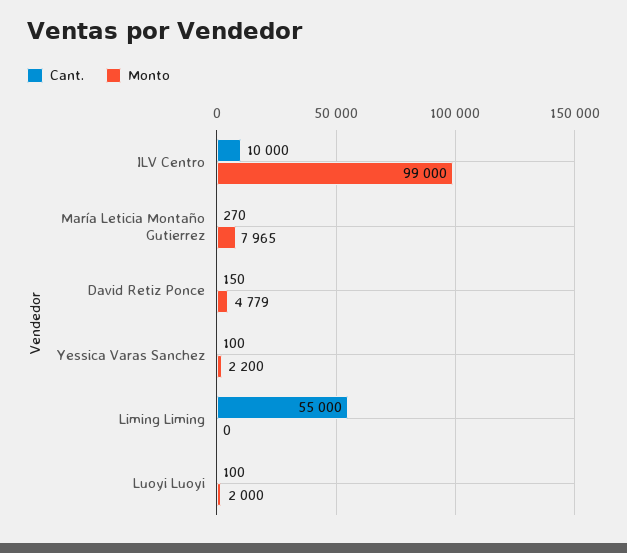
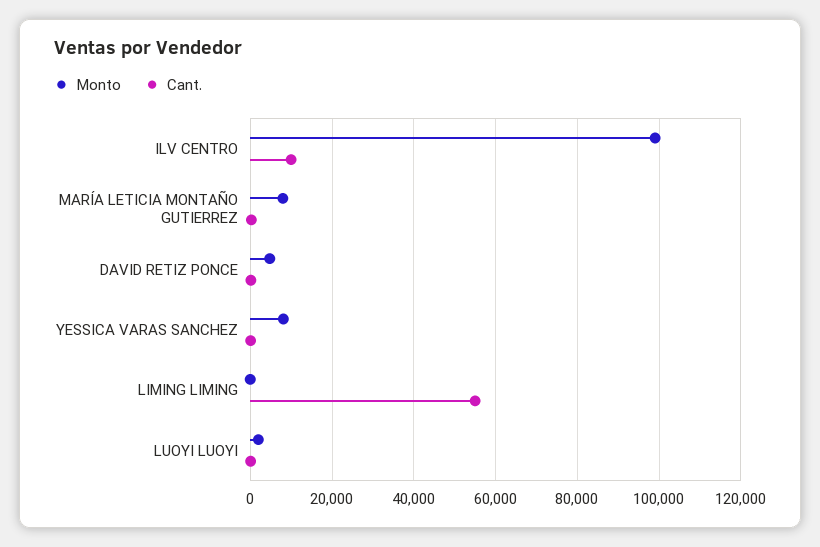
  {
    "Cant.": {
      "ILV Centro": 10000,
      "María Leticia Montaño Gutierrez": 270,
      "David Retiz Ponce": 150,
      "Yessica Varas Sanchez": 100,
      "Liming Liming": 55000,
      "Luoyi Luoyi": 100
    },
    "Monto": {
      "ILV Centro": 99000,
      "María Leticia Montaño Gutierrez": 7965,
      "David Retiz Ponce": 4779,
-     "Yessica Varas Sanchez": 2200,
+     "Yessica Varas Sanchez": 8000,
      "Liming Liming": 0,
      "Luoyi Luoyi": 2000
    }
  }

